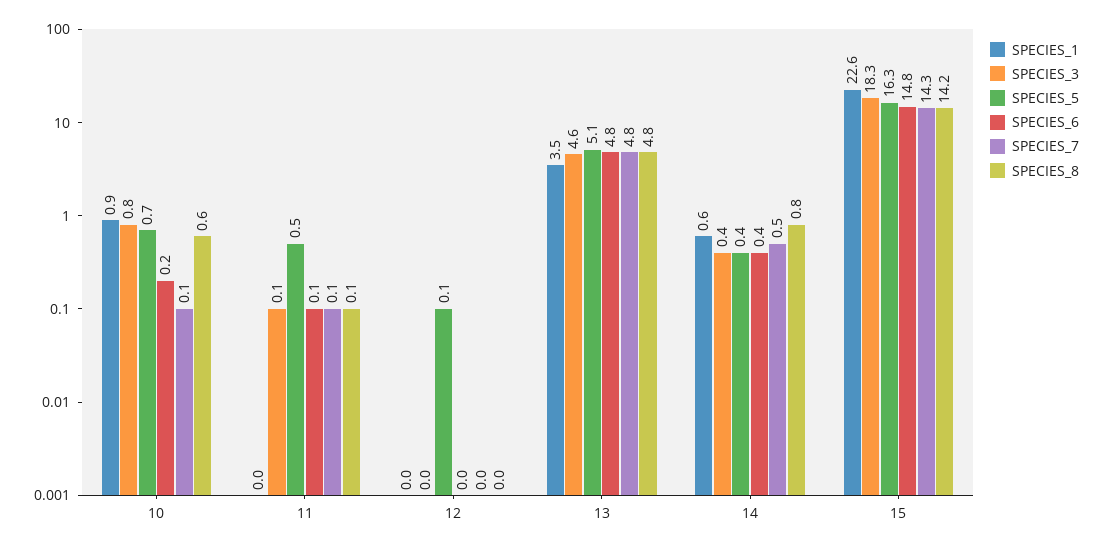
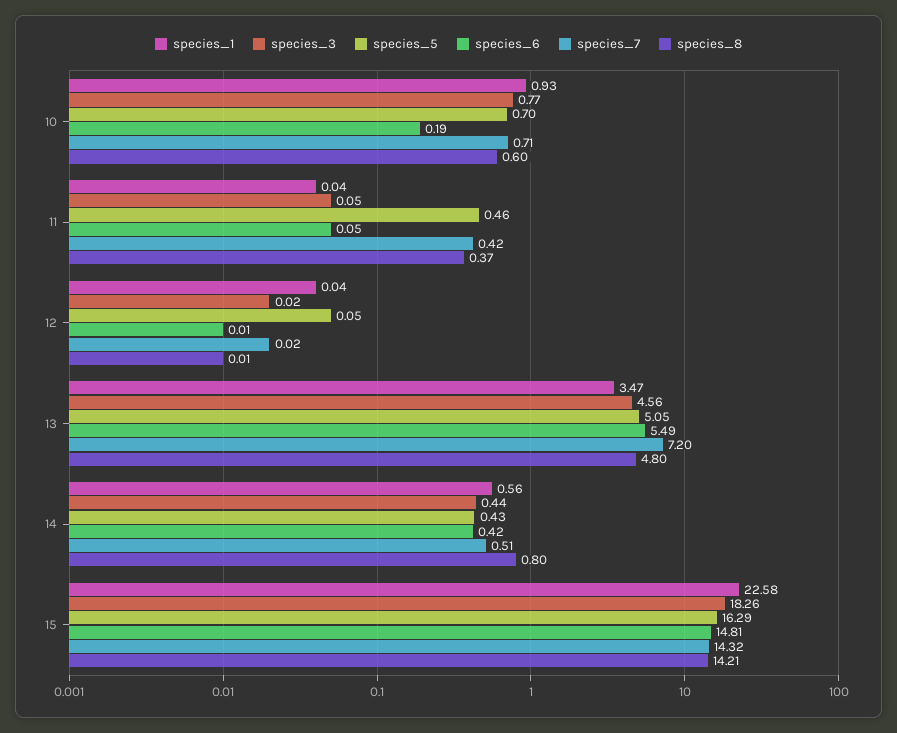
  {
    "SPECIES_1": {
      "10": 0.93,
      "11": 0.04,
      "12": 0.04,
      "13": 3.47,
      "14": 0.56,
      "15": 22.58
    },
    "SPECIES_3": {
      "10": 0.77,
      "11": 0.05,
      "12": 0.02,
      "13": 4.56,
      "14": 0.44,
      "15": 18.26
    },
    "SPECIES_5": {
      "10": 0.7,
      "11": 0.46,
      "12": 0.05,
      "13": 5.05,
      "14": 0.43,
      "15": 16.29
    },
    "SPECIES_6": {
      "10": 0.19,
      "11": 0.05,
      "12": 0.01,
-     "13": 4.8,
+     "13": 5.49,
      "14": 0.42,
      "15": 14.81
    },
    "SPECIES_7": {
-     "10": 0.1,
+     "10": 0.71,
-     "11": 0.1,
+     "11": 0.42,
      "12": 0.02,
-     "13": 4.8,
+     "13": 7.2,
      "14": 0.51,
      "15": 14.32
    },
    "SPECIES_8": {
      "10": 0.6,
-     "11": 0.1,
+     "11": 0.37,
      "12": 0.01,
      "13": 4.8,
      "14": 0.8,
      "15": 14.21
    }
  }

